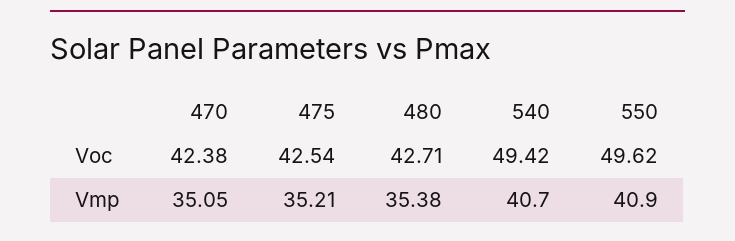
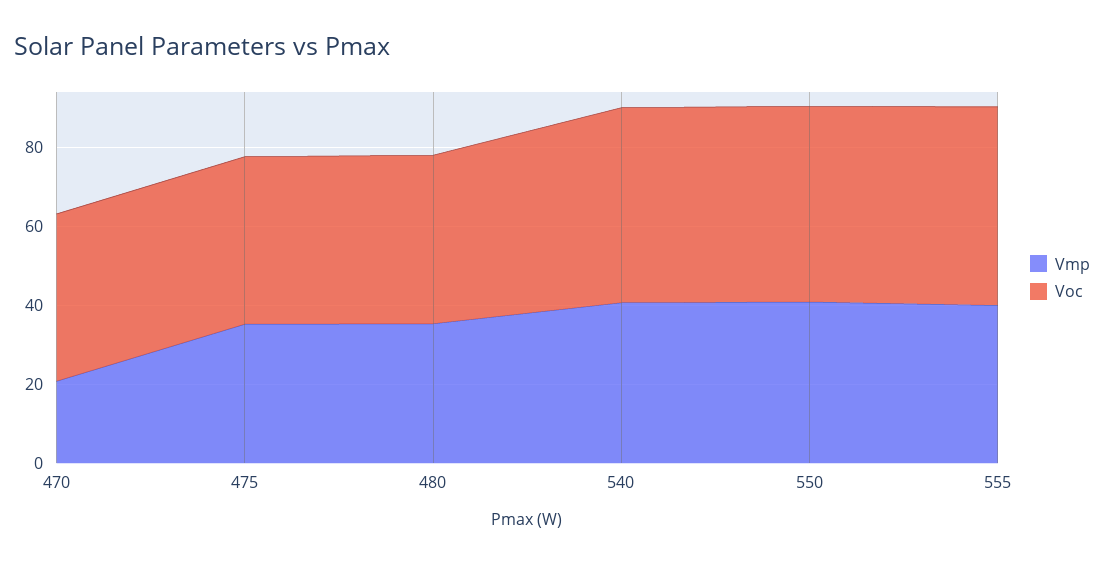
  {
    "Voc": {
      "470": 42.38,
      "475": 42.54,
      "480": 42.71,
      "540": 49.42,
-     "550": 49.62
+     "550": 49.62,
+     "555": 50
    },
    "Vmp": {
-     "470": 35.05,
+     "470": 20,
      "475": 35.21,
      "480": 35.38,
      "540": 40.7,
-     "550": 40.9
+     "550": 40.9,
+     "555": 40
    }
  }

